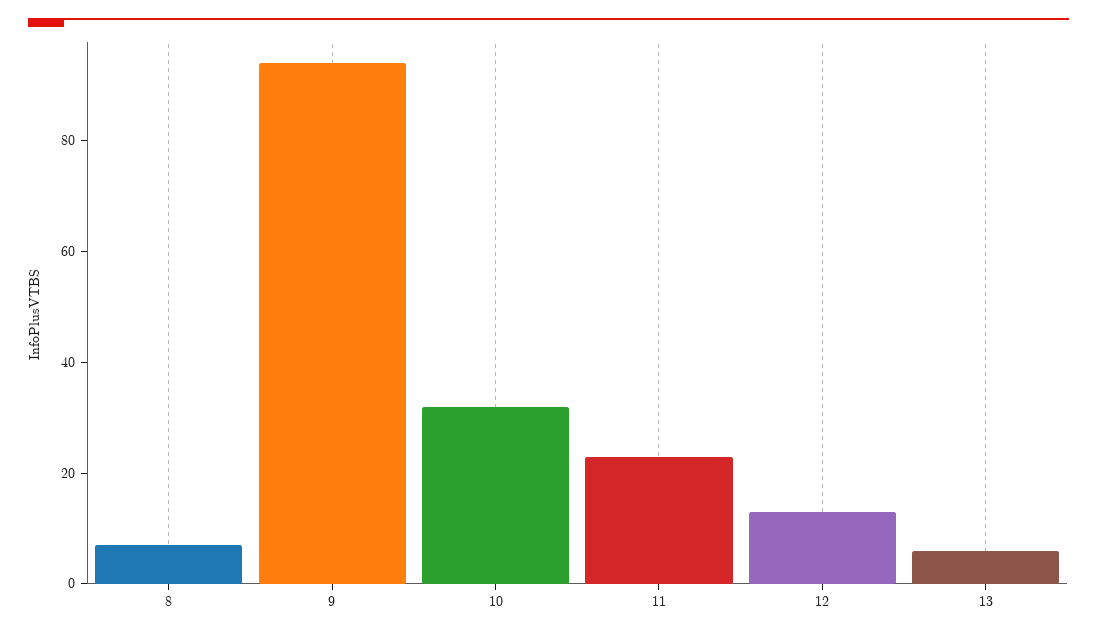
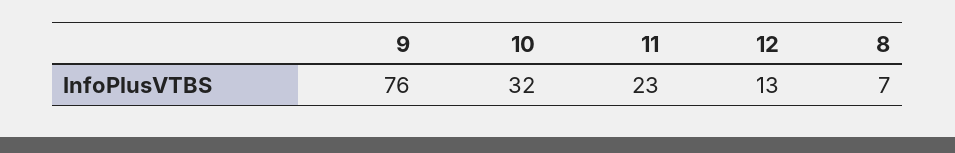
  {
    "8": 7,
-   "9": 95,
+   "9": 76,
    "10": 32,
    "11": 23,
-   "12": 13,
+   "12": 13
-   "13": 5
  }

